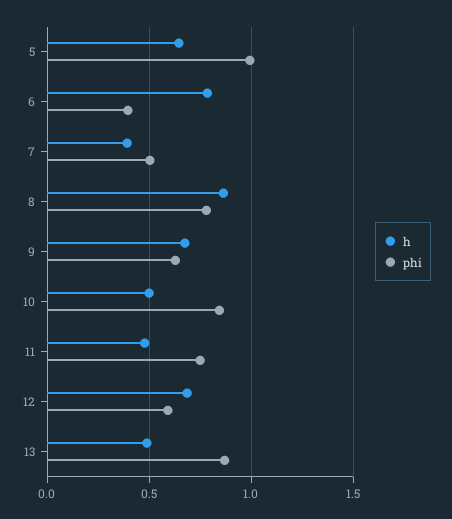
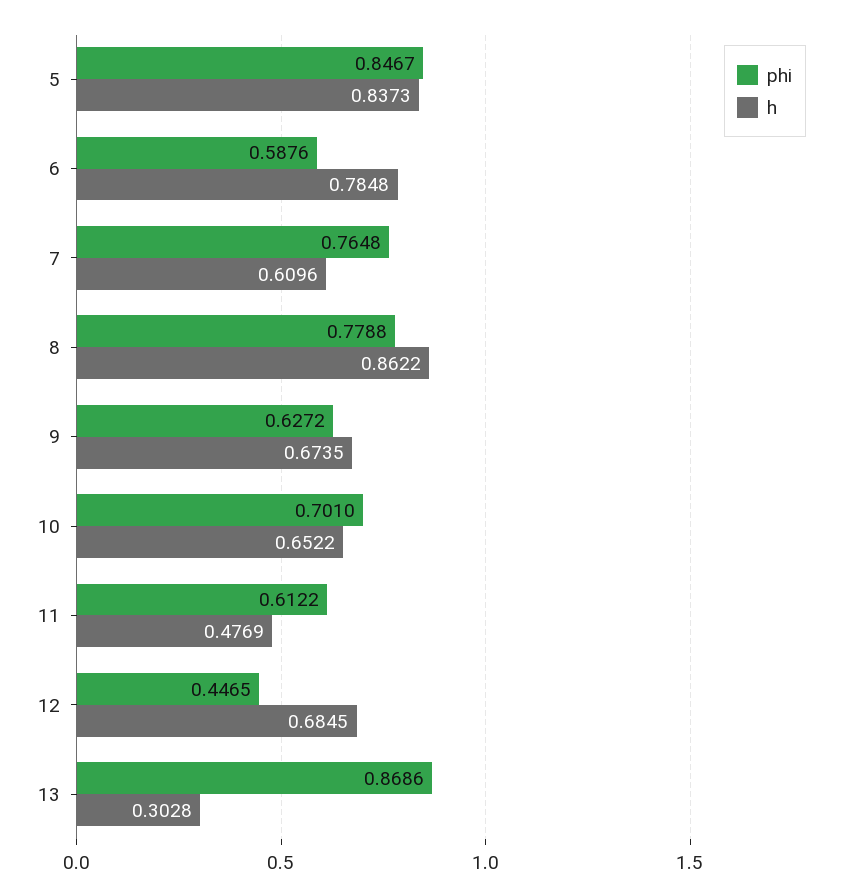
  {
    "h": {
-     "5": 0.65,
+     "5": 0.8373,
      "6": 0.7848,
-     "7": 0.4,
+     "7": 0.6096,
      "8": 0.8622,
      "9": 0.6735,
-     "10": 0.5,
+     "10": 0.6522,
      "11": 0.4769,
      "12": 0.6845,
-     "13": 0.5
+     "13": 0.3028
    },
    "phi": {
-     "5": 1,
+     "5": 0.8467,
-     "6": 0.4,
+     "6": 0.5876,
-     "7": 0.5,
+     "7": 0.7648,
      "8": 0.7788,
      "9": 0.6272,
-     "10": 0.85,
+     "10": 0.701,
-     "11": 0.75,
+     "11": 0.6122,
-     "12": 0.6,
+     "12": 0.4465,
      "13": 0.8686
    }
  }

